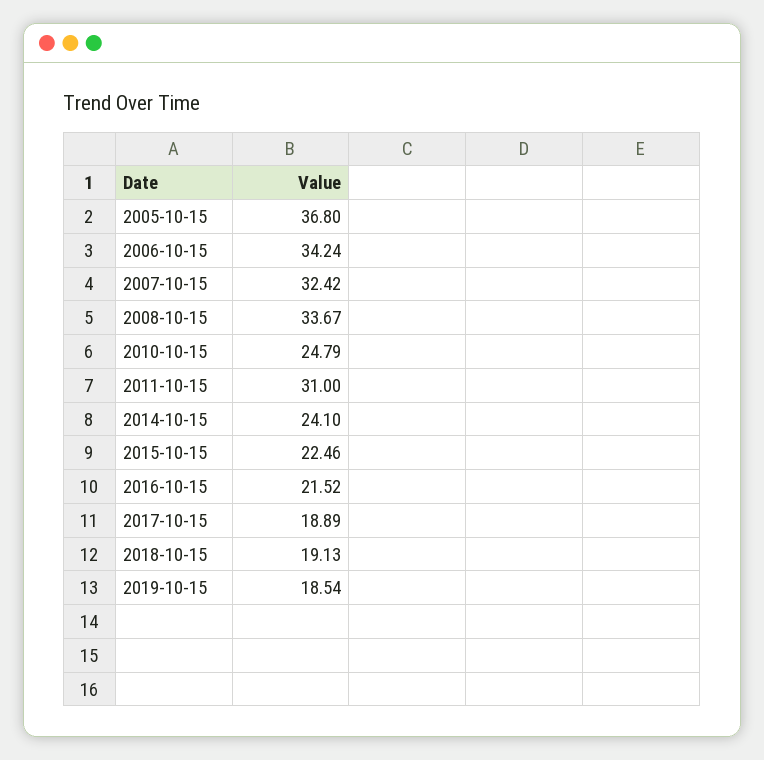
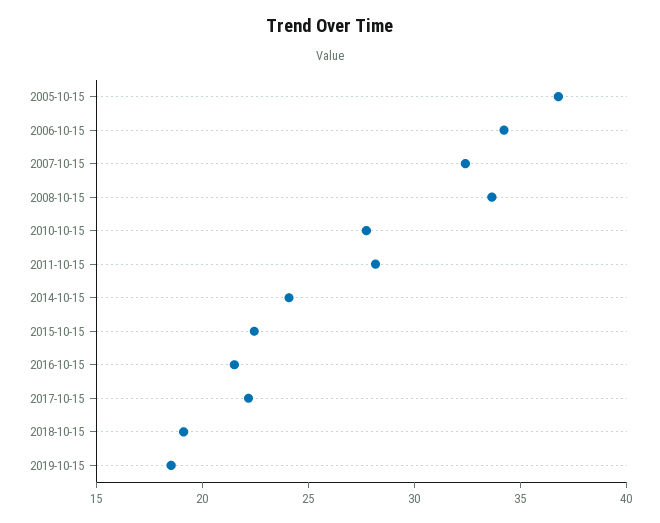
  {
    "2005-10-15": 36.8,
    "2006-10-15": 34.24,
    "2007-10-15": 32.42,
    "2008-10-15": 33.67,
-   "2010-10-15": 24.79,
+   "2010-10-15": 28,
-   "2011-10-15": 31,
+   "2011-10-15": 28,
    "2014-10-15": 24.1,
    "2015-10-15": 22.46,
    "2016-10-15": 21.52,
-   "2017-10-15": 18.89,
+   "2017-10-15": 22,
    "2018-10-15": 19.13,
    "2019-10-15": 18.54
  }

